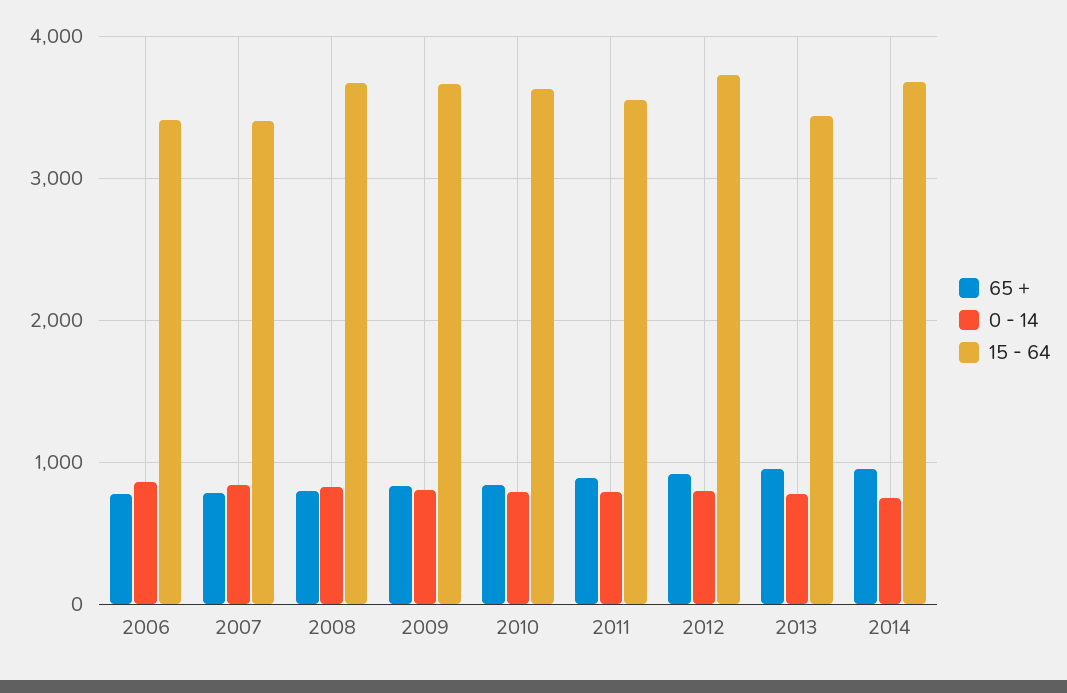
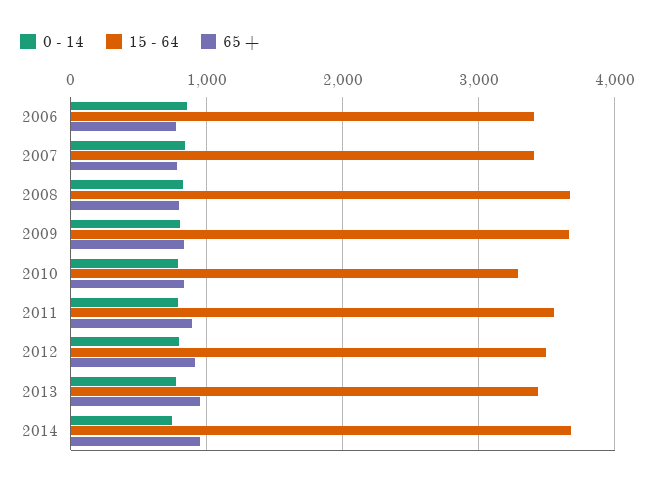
  {
    "65 +": {
      "2006": 800,
      "2007": 800,
      "2008": 800,
      "2009": 800,
      "2010": 800,
      "2011": 900,
      "2012": 900,
      "2013": 1000,
      "2014": 1000
    },
    "0 - 14": {
      "2006": 900,
      "2007": 800,
      "2008": 800,
      "2009": 800,
      "2010": 800,
      "2011": 800,
      "2012": 800,
      "2013": 800,
      "2014": 700
    },
    "15 - 64": {
      "2006": 3400,
      "2007": 3400,
      "2008": 3700,
      "2009": 3700,
-     "2010": 3600,
+     "2010": 3300,
      "2011": 3600,
-     "2012": 3700,
+     "2012": 3500,
      "2013": 3400,
      "2014": 3700
    }
  }

